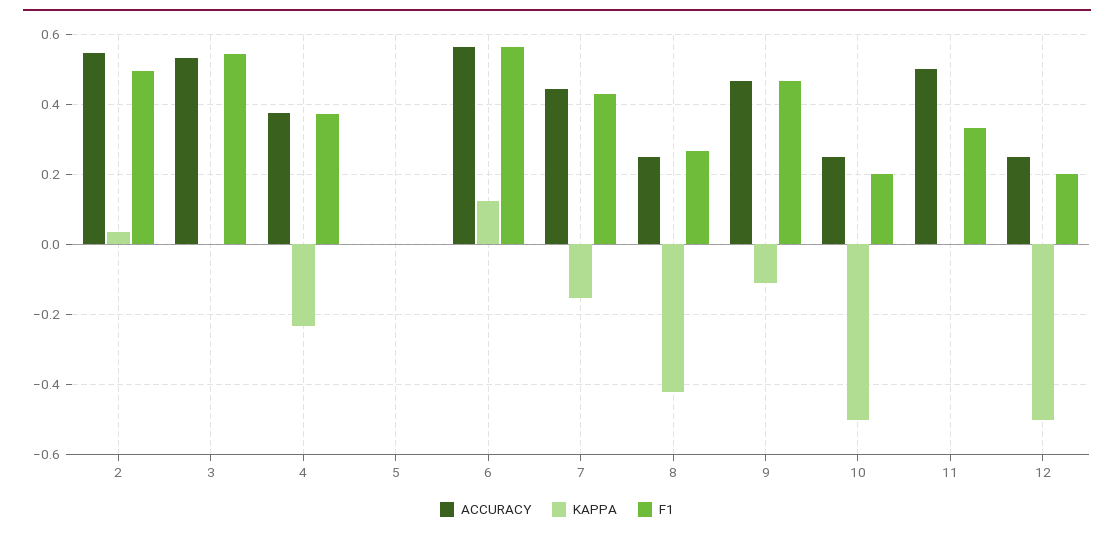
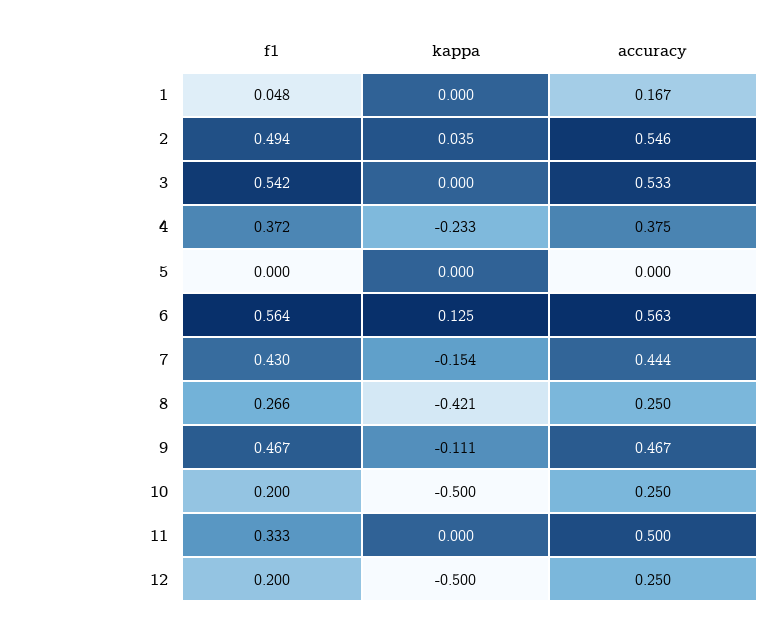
  {
    "ACCURACY": {
      "2": 0.546,
      "3": 0.533,
      "4": 0.375,
      "5": 0,
      "6": 0.563,
      "7": 0.444,
      "8": 0.25,
      "9": 0.467,
      "10": 0.25,
      "11": 0.5,
-     "12": 0.25
+     "12": 0.25,
+     "1": 0.167
    },
    "KAPPA": {
      "2": 0.035,
      "3": 0,
      "4": -0.233,
      "5": 0,
      "6": 0.125,
      "7": -0.154,
      "8": -0.421,
      "9": -0.111,
      "10": -0.5,
      "11": 0,
-     "12": -0.5
+     "12": -0.5,
+     "1": 0
    },
    "F1": {
      "2": 0.494,
      "3": 0.542,
      "4": 0.372,
      "5": 0,
      "6": 0.564,
      "7": 0.43,
      "8": 0.266,
      "9": 0.467,
      "10": 0.2,
      "11": 0.333,
-     "12": 0.2
+     "12": 0.2,
+     "1": 0.048
    }
  }

